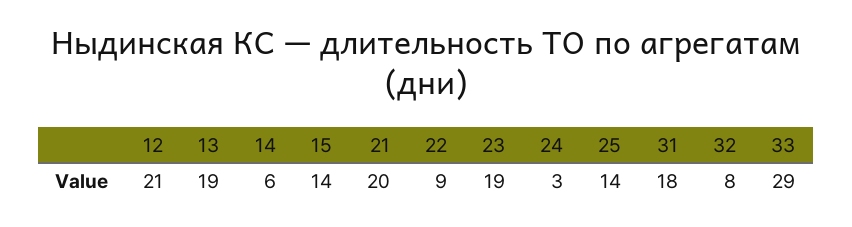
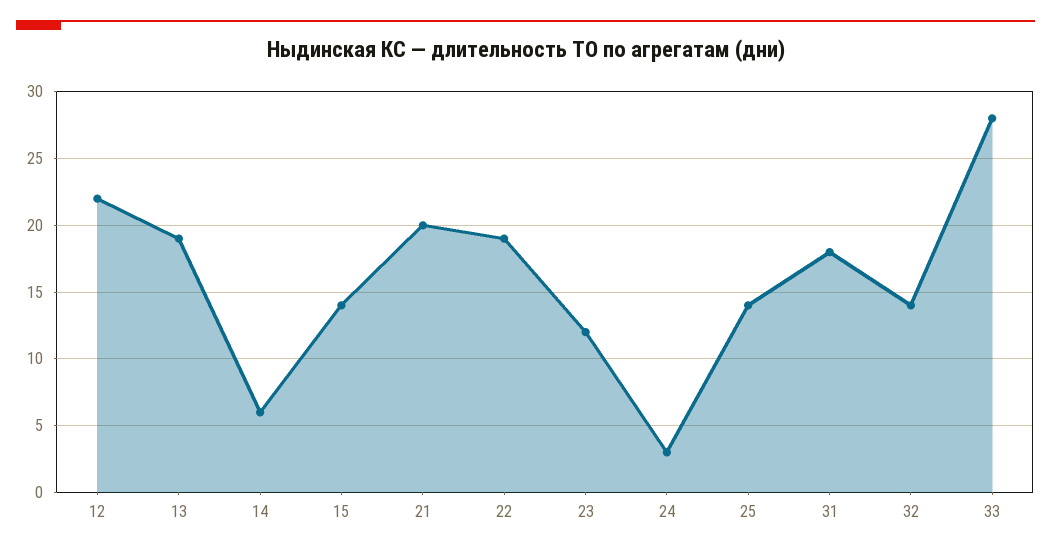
  {
-   "12": 21,
+   "12": 22,
    "13": 19,
    "14": 6,
    "15": 14,
    "21": 20,
-   "22": 9,
+   "22": 19,
-   "23": 19,
+   "23": 12,
    "24": 3,
    "25": 14,
    "31": 18,
-   "32": 8,
+   "32": 14,
-   "33": 29
+   "33": 28
  }

